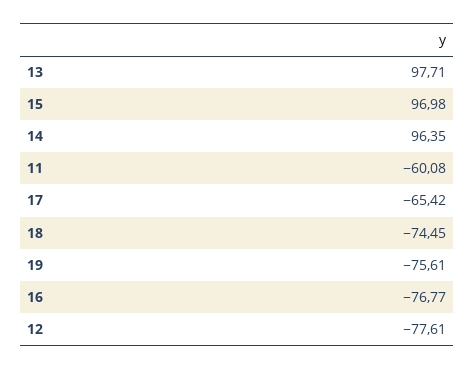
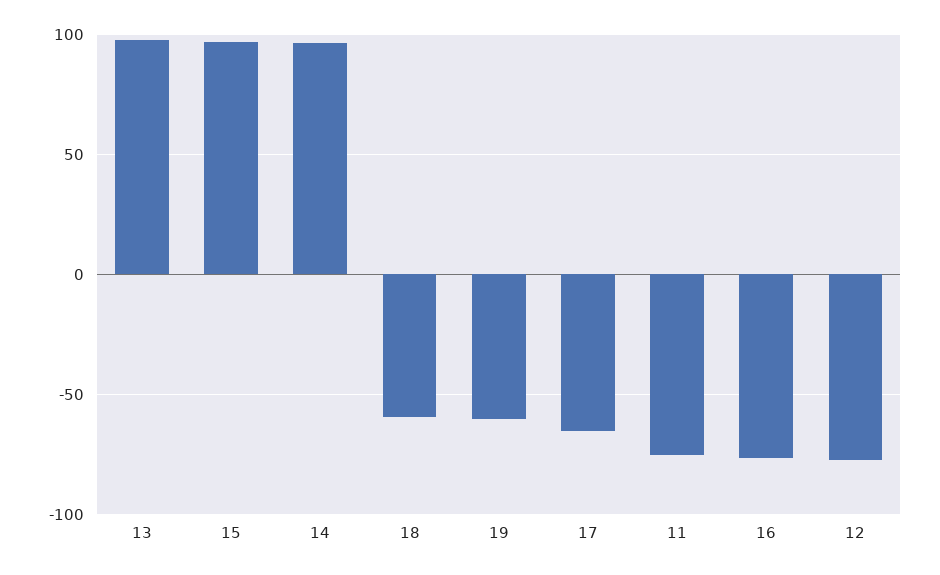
  {
    "13": 97.71,
    "15": 96.98,
    "14": 96.35,
-   "11": -60.08,
+   "11": -75,
    "17": -65.42,
-   "18": -74.45,
+   "18": -60,
-   "19": -75.61,
+   "19": -60,
    "16": -76.77,
    "12": -77.61
  }

